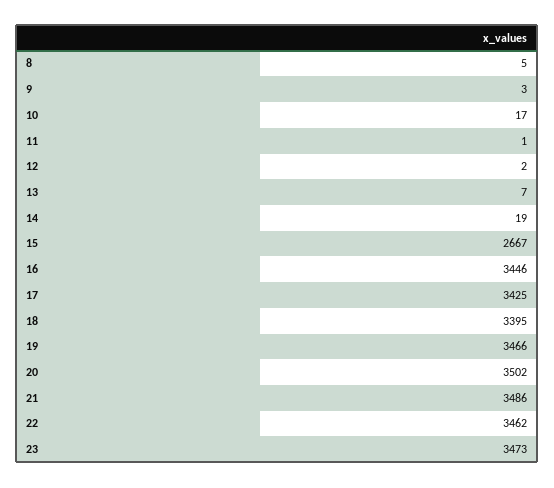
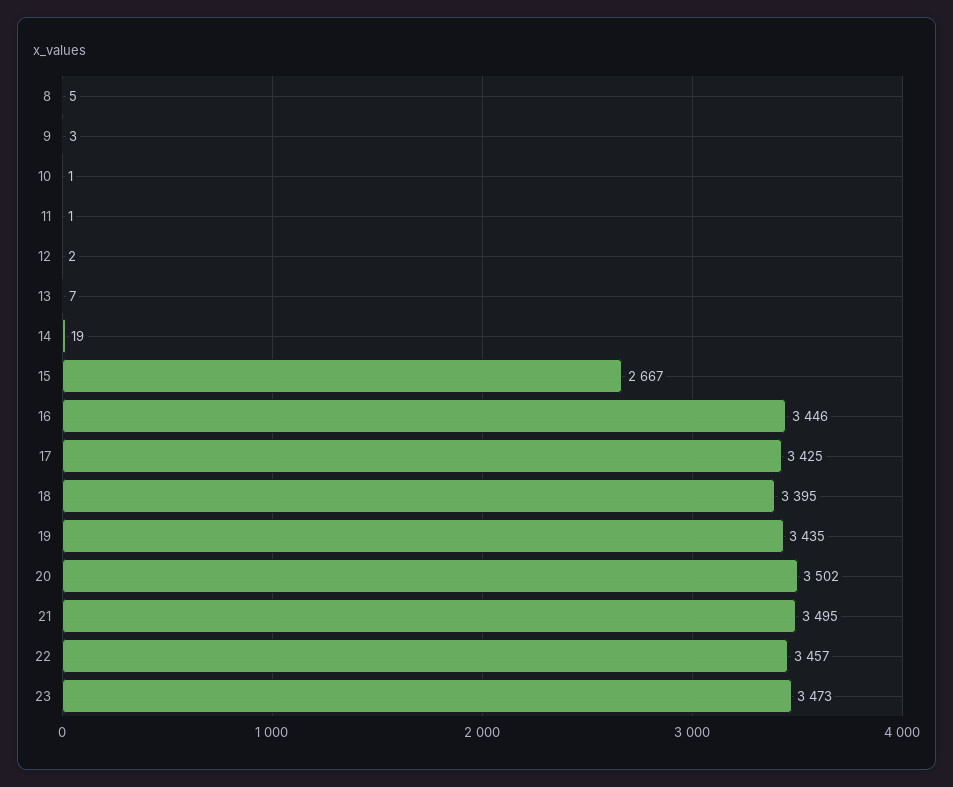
  {
    "8": 5,
    "9": 3,
-   "10": 17,
+   "10": 1,
    "11": 1,
    "12": 2,
    "13": 7,
    "14": 19,
    "15": 2667,
    "16": 3446,
    "17": 3425,
    "18": 3395,
-   "19": 3466,
+   "19": 3435,
    "20": 3502,
-   "21": 3486,
+   "21": 3495,
-   "22": 3462,
+   "22": 3457,
    "23": 3473
  }

